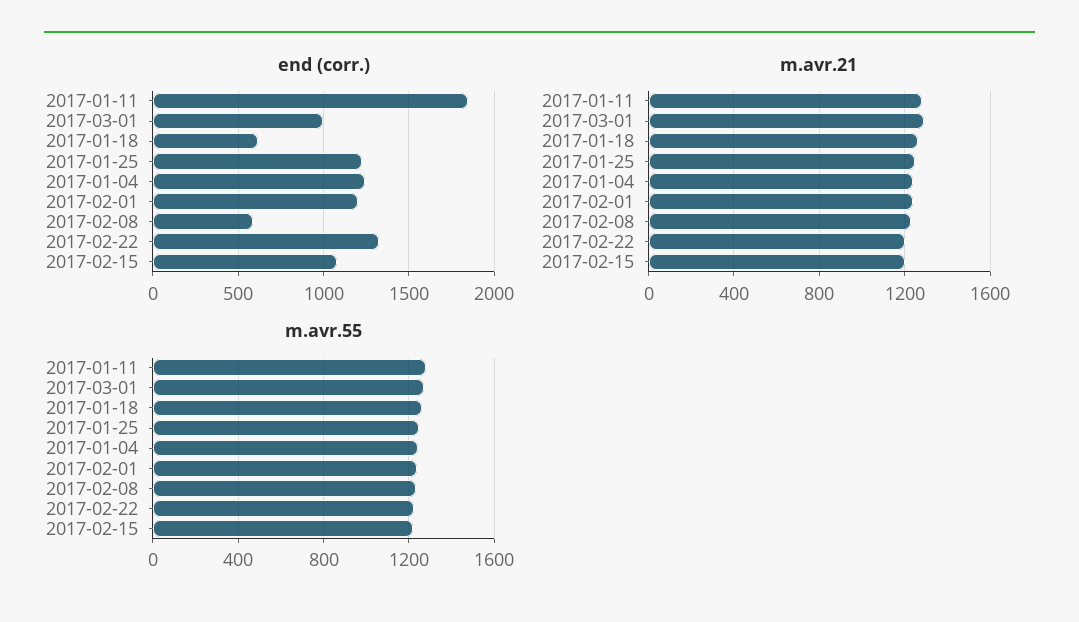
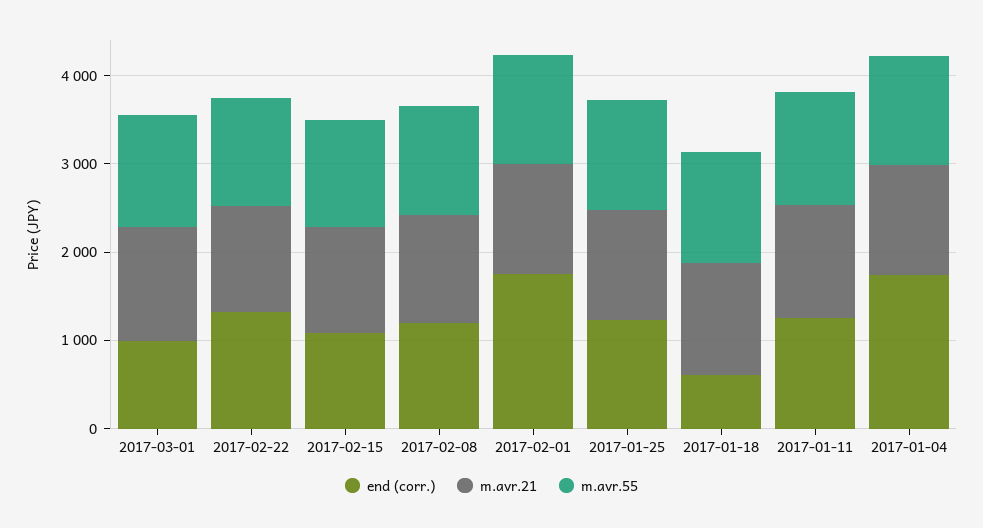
  {
    "end (corr.)": {
-     "2017-01-11": 1850,
+     "2017-01-11": 1200,
      "2017-03-01": 1000,
      "2017-01-18": 600,
      "2017-01-25": 1250,
-     "2017-01-04": 1250,
+     "2017-01-04": 1800,
-     "2017-02-01": 1200,
+     "2017-02-01": 1800,
-     "2017-02-08": 600,
+     "2017-02-08": 1200,
      "2017-02-22": 1350,
      "2017-02-15": 1100
    },
    "m.avr.21": {
      "2017-01-11": 1300,
      "2017-03-01": 1300,
      "2017-01-18": 1250,
      "2017-01-25": 1250,
      "2017-01-04": 1250,
      "2017-02-01": 1250,
      "2017-02-08": 1250,
      "2017-02-22": 1200,
      "2017-02-15": 1200
    },
    "m.avr.55": {
      "2017-01-11": 1300,
      "2017-03-01": 1250,
      "2017-01-18": 1250,
      "2017-01-25": 1250,
      "2017-01-04": 1250,
      "2017-02-01": 1250,
      "2017-02-08": 1250,
      "2017-02-22": 1200,
      "2017-02-15": 1200
    }
  }

